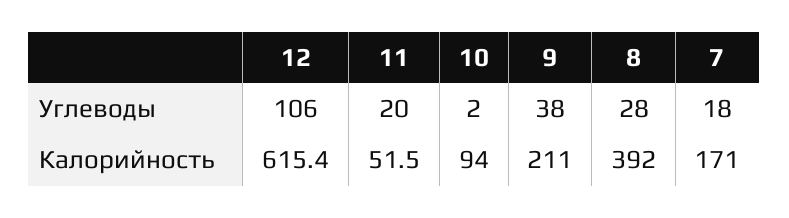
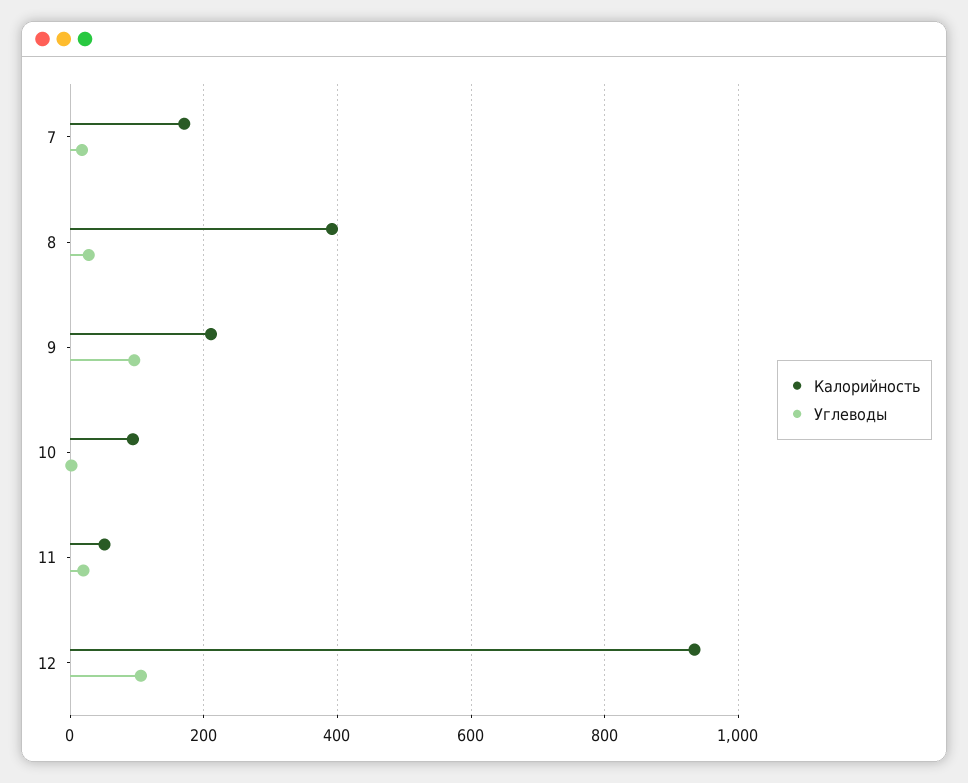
  {
    "Углеводы": {
      "12": 106,
      "11": 20,
      "10": 2,
-     "9": 38,
+     "9": 100,
      "8": 28,
      "7": 18
    },
    "Калорийность": {
-     "12": 615.4,
+     "12": 940,
      "11": 51.5,
      "10": 94,
      "9": 211,
      "8": 392,
      "7": 171
    }
  }

